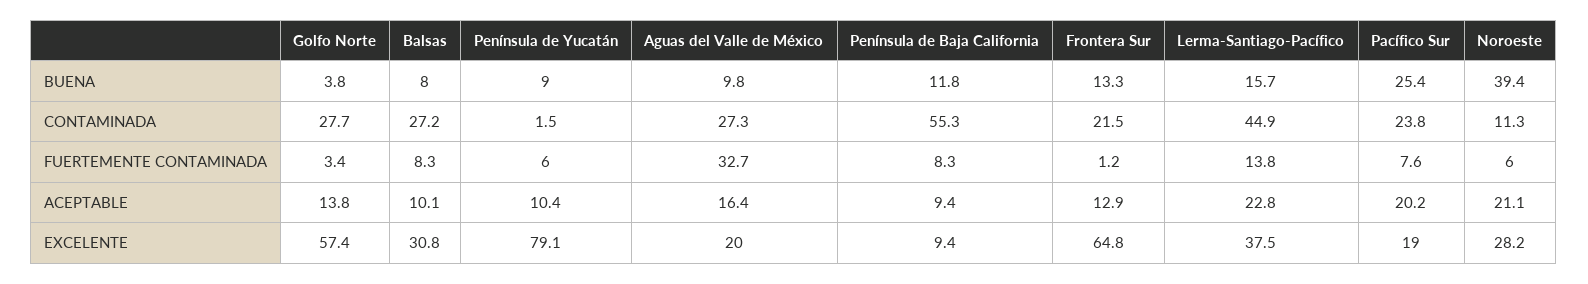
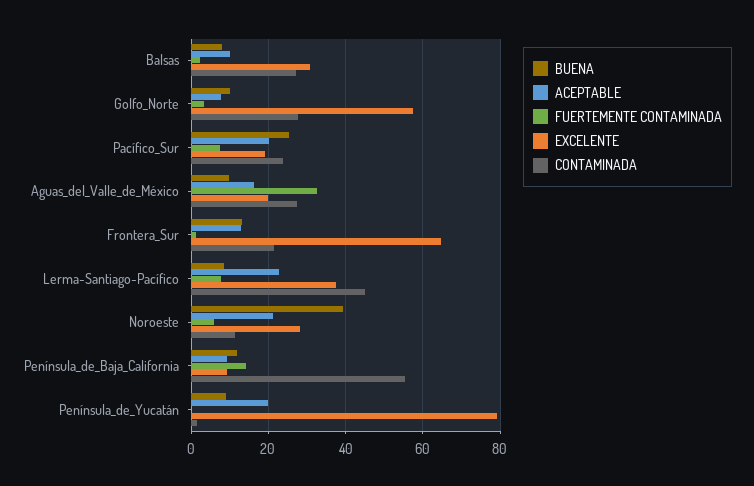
  {
    "BUENA": {
-     "Golfo Norte": 3.8,
+     "Golfo Norte": 10,
      "Balsas": 8,
      "Península de Yucatán": 9,
      "Aguas del Valle de México": 9.8,
      "Península de Baja California": 11.8,
      "Frontera Sur": 13.3,
-     "Lerma-Santiago-Pacífico": 15.7,
+     "Lerma-Santiago-Pacífico": 8,
      "Pacífico Sur": 25.4,
      "Noroeste": 39.4
    },
    "CONTAMINADA": {
      "Golfo Norte": 27.7,
      "Balsas": 27.2,
      "Península de Yucatán": 1.5,
      "Aguas del Valle de México": 27.3,
      "Península de Baja California": 55.3,
      "Frontera Sur": 21.5,
      "Lerma-Santiago-Pacífico": 44.9,
      "Pacífico Sur": 23.8,
      "Noroeste": 11.3
    },
    "FUERTEMENTE CONTAMINADA": {
      "Golfo Norte": 3.4,
-     "Balsas": 8.3,
+     "Balsas": 2,
-     "Península de Yucatán": 6,
+     "Península de Yucatán": 0,
      "Aguas del Valle de México": 32.7,
-     "Península de Baja California": 8.3,
+     "Península de Baja California": 14,
      "Frontera Sur": 1.2,
-     "Lerma-Santiago-Pacífico": 13.8,
+     "Lerma-Santiago-Pacífico": 8,
      "Pacífico Sur": 7.6,
      "Noroeste": 6
    },
    "ACEPTABLE": {
-     "Golfo Norte": 13.8,
+     "Golfo Norte": 8,
      "Balsas": 10.1,
-     "Península de Yucatán": 10.4,
+     "Península de Yucatán": 20,
      "Aguas del Valle de México": 16.4,
      "Península de Baja California": 9.4,
      "Frontera Sur": 12.9,
      "Lerma-Santiago-Pacífico": 22.8,
      "Pacífico Sur": 20.2,
      "Noroeste": 21.1
    },
    "EXCELENTE": {
      "Golfo Norte": 57.4,
      "Balsas": 30.8,
      "Península de Yucatán": 79.1,
      "Aguas del Valle de México": 20,
      "Península de Baja California": 9.4,
      "Frontera Sur": 64.8,
      "Lerma-Santiago-Pacífico": 37.5,
      "Pacífico Sur": 19,
      "Noroeste": 28.2
    }
  }

